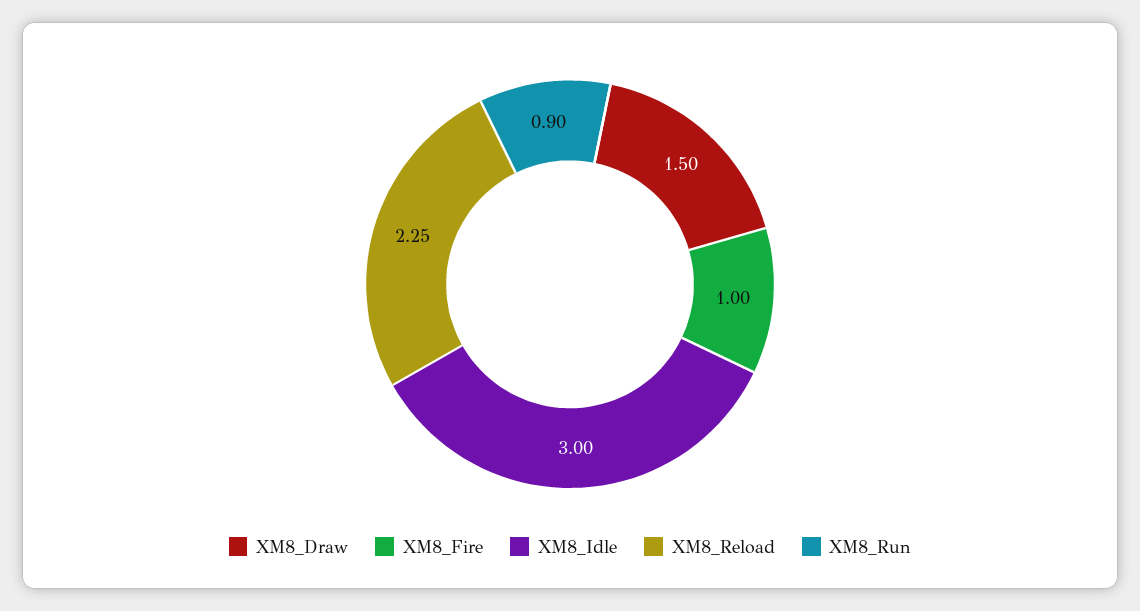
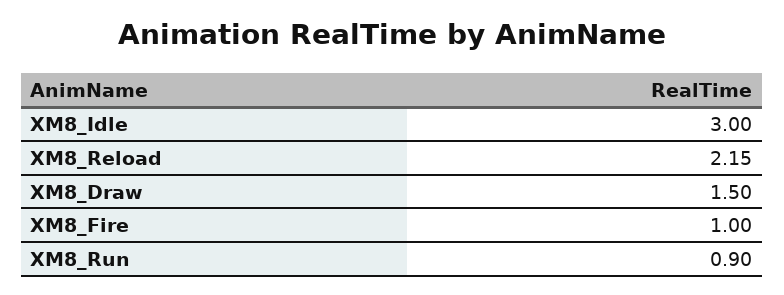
  {
    "XM8_Draw": 1.5,
    "XM8_Fire": 1,
    "XM8_Idle": 3,
-   "XM8_Reload": 2.25,
+   "XM8_Reload": 2.15,
    "XM8_Run": 0.9
  }

